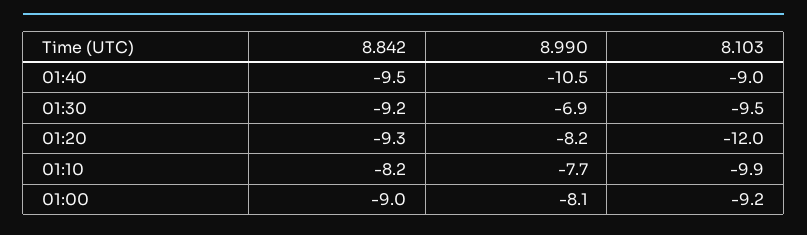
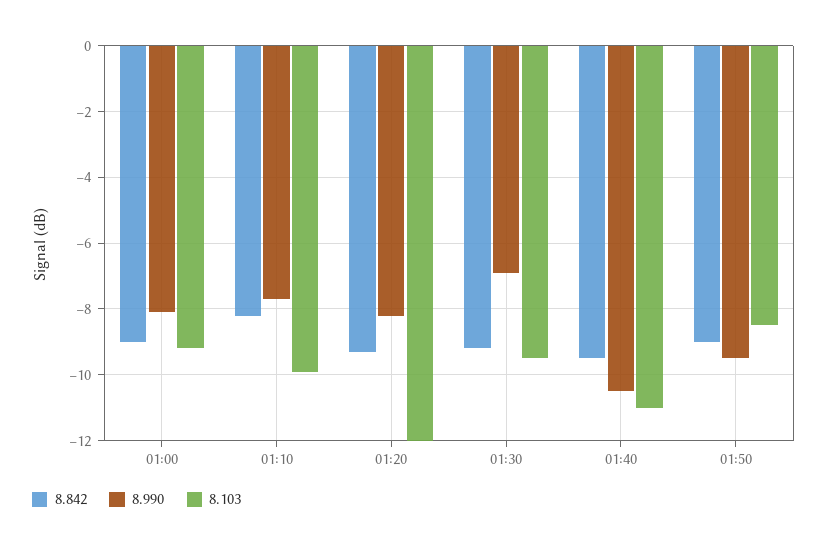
  {
    "8.842": {
      "01:40": -9.5,
      "01:30": -9.2,
      "01:20": -9.3,
      "01:10": -8.2,
-     "01:00": -9
+     "01:00": -9,
+     "01:50": -9
    },
    "8.990": {
      "01:40": -10.5,
      "01:30": -6.9,
      "01:20": -8.2,
      "01:10": -7.7,
-     "01:00": -8.1
+     "01:00": -8.1,
+     "01:50": -9.5
    },
    "8.103": {
-     "01:40": -9,
+     "01:40": -11,
      "01:30": -9.5,
      "01:20": -12,
      "01:10": -9.9,
-     "01:00": -9.2
+     "01:00": -9.2,
+     "01:50": -8.5
    }
  }

